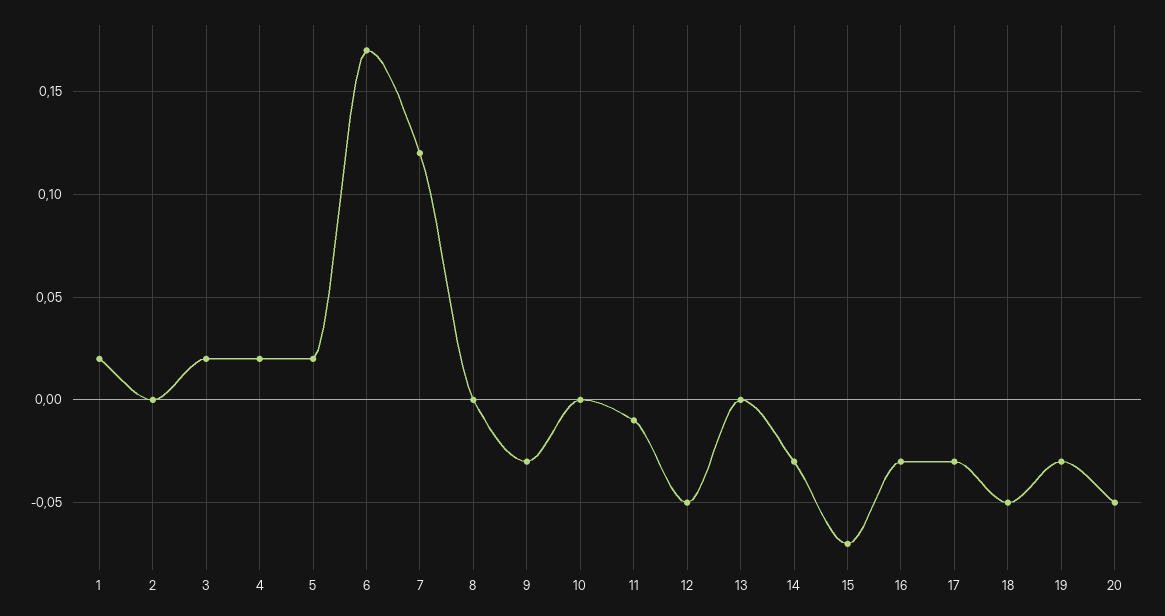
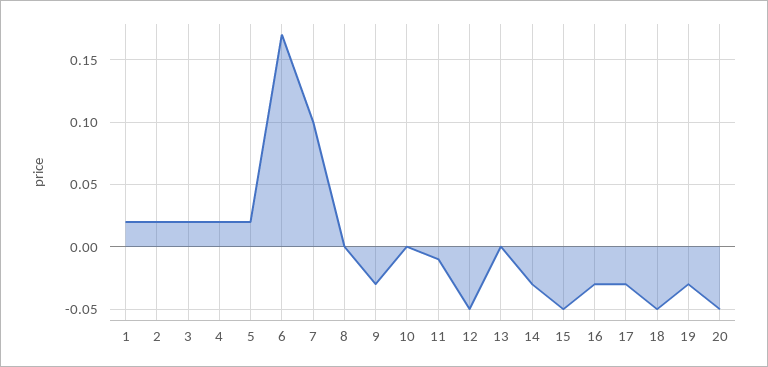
  {
    "1": 0.02,
-   "2": 0,
+   "2": 0.02,
    "3": 0.02,
    "4": 0.02,
    "5": 0.02,
    "6": 0.17,
-   "7": 0.12,
+   "7": 0.1,
    "8": 0,
    "9": -0.03,
    "10": 0,
    "11": -0.01,
    "12": -0.05,
    "13": 0,
    "14": -0.03,
-   "15": -0.07,
+   "15": -0.05,
    "16": -0.03,
    "17": -0.03,
    "18": -0.05,
    "19": -0.03,
    "20": -0.05
  }

